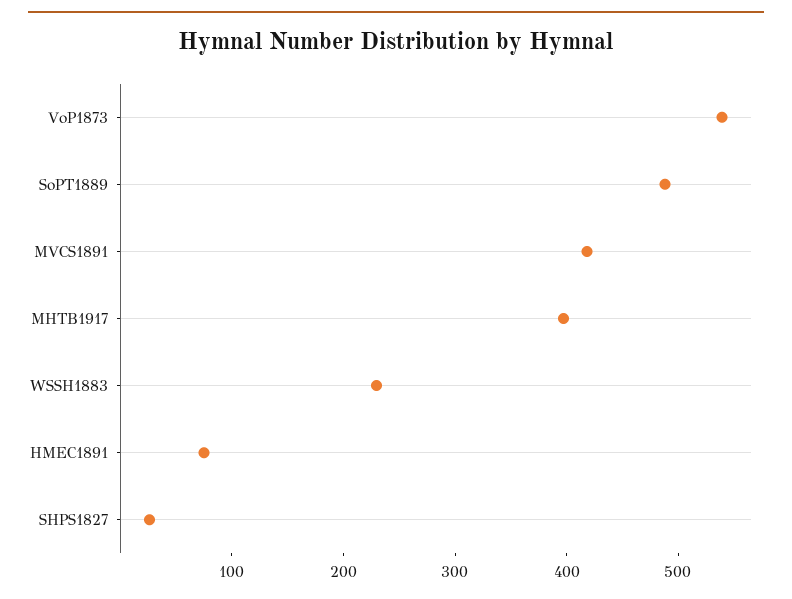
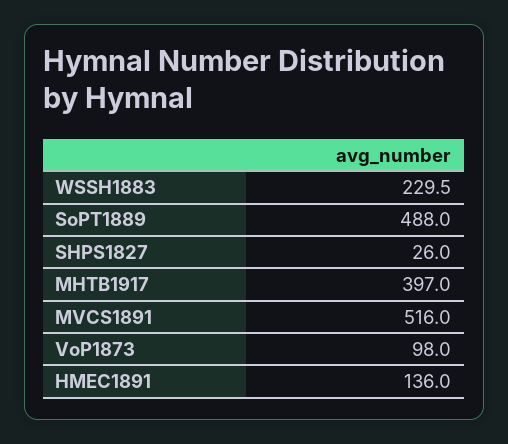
  {
-   "VoP1873": 540,
+   "VoP1873": 98,
    "SoPT1889": 488,
-   "MVCS1891": 420,
+   "MVCS1891": 516,
    "MHTB1917": 397,
    "WSSH1883": 229.5,
-   "HMEC1891": 80,
+   "HMEC1891": 136,
    "SHPS1827": 26
  }

